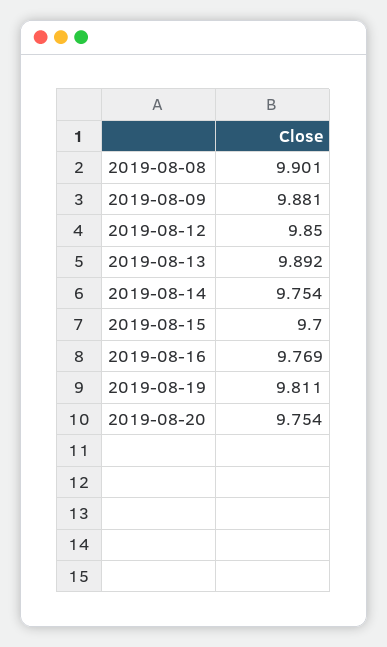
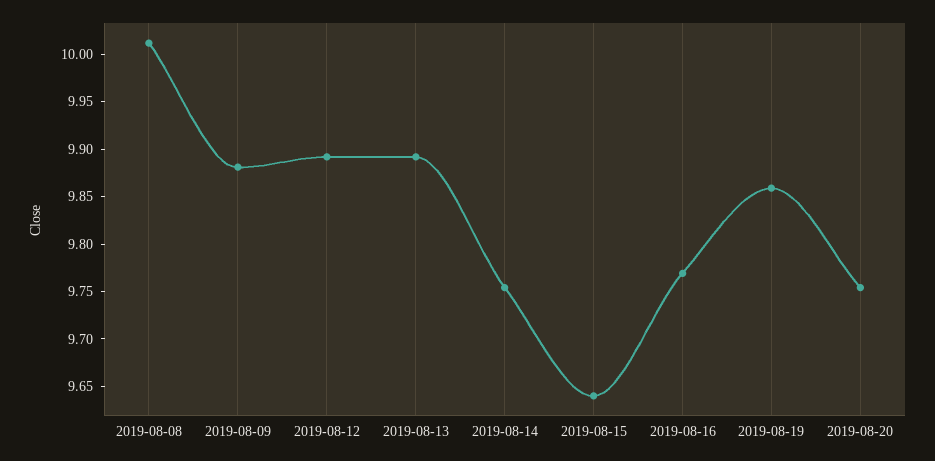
  {
-   "2019-08-08": 9.901,
+   "2019-08-08": 10.01,
    "2019-08-09": 9.881,
-   "2019-08-12": 9.85,
+   "2019-08-12": 9.89,
    "2019-08-13": 9.892,
    "2019-08-14": 9.754,
-   "2019-08-15": 9.7,
+   "2019-08-15": 9.64,
    "2019-08-16": 9.769,
-   "2019-08-19": 9.811,
+   "2019-08-19": 9.86,
    "2019-08-20": 9.754
  }

